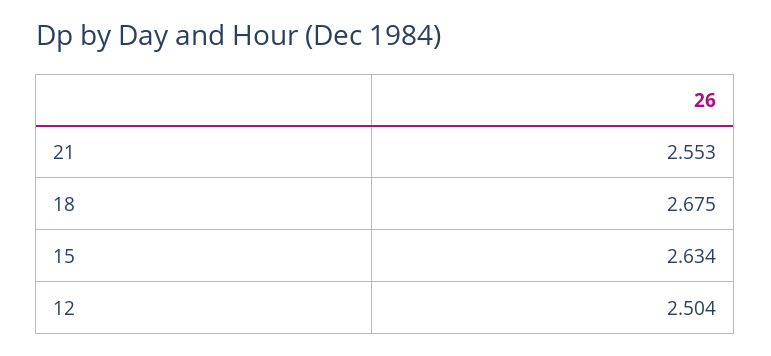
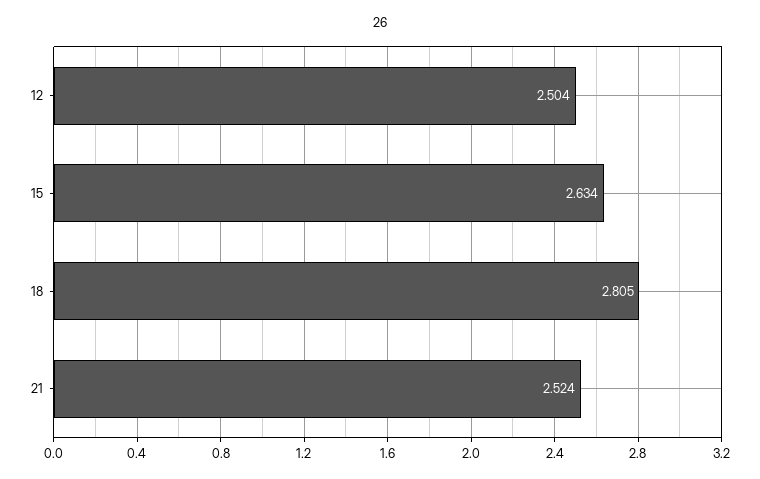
  {
-   "21": 2.553,
+   "21": 2.524,
-   "18": 2.675,
+   "18": 2.805,
    "15": 2.634,
    "12": 2.504
  }

